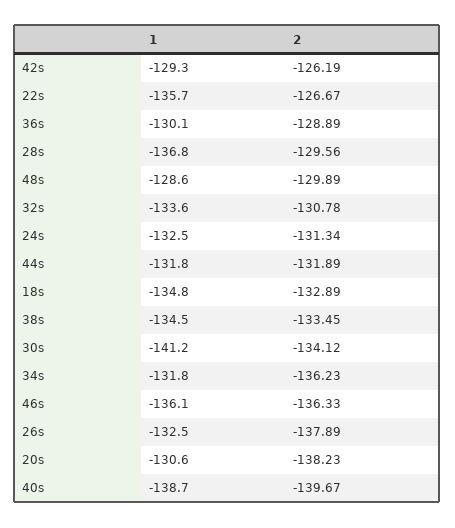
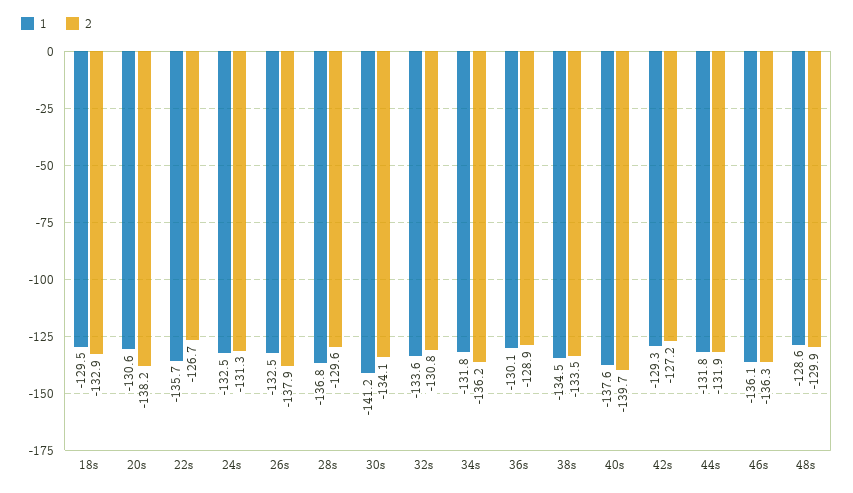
  {
    "1": {
      "42s": -129.3,
      "22s": -135.7,
      "36s": -130.1,
      "28s": -136.8,
      "48s": -128.6,
      "32s": -133.6,
      "24s": -132.5,
      "44s": -131.8,
-     "18s": -134.8,
+     "18s": -129.5,
      "38s": -134.5,
      "30s": -141.2,
      "34s": -131.8,
      "46s": -136.1,
      "26s": -132.5,
      "20s": -130.6,
-     "40s": -138.7
+     "40s": -137.6
    },
    "2": {
-     "42s": -126.19,
+     "42s": -127.2,
      "22s": -126.67,
      "36s": -128.89,
      "28s": -129.56,
      "48s": -129.89,
      "32s": -130.78,
      "24s": -131.34,
      "44s": -131.89,
      "18s": -132.89,
      "38s": -133.45,
      "30s": -134.12,
      "34s": -136.23,
      "46s": -136.33,
      "26s": -137.89,
      "20s": -138.23,
      "40s": -139.67
    }
  }

